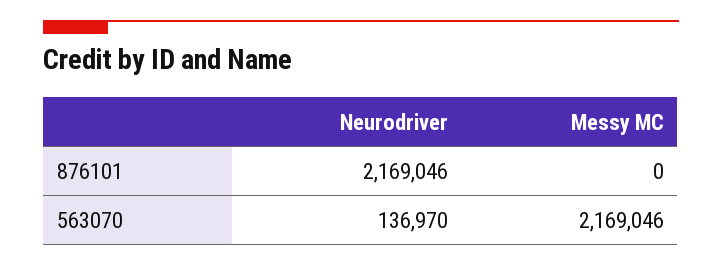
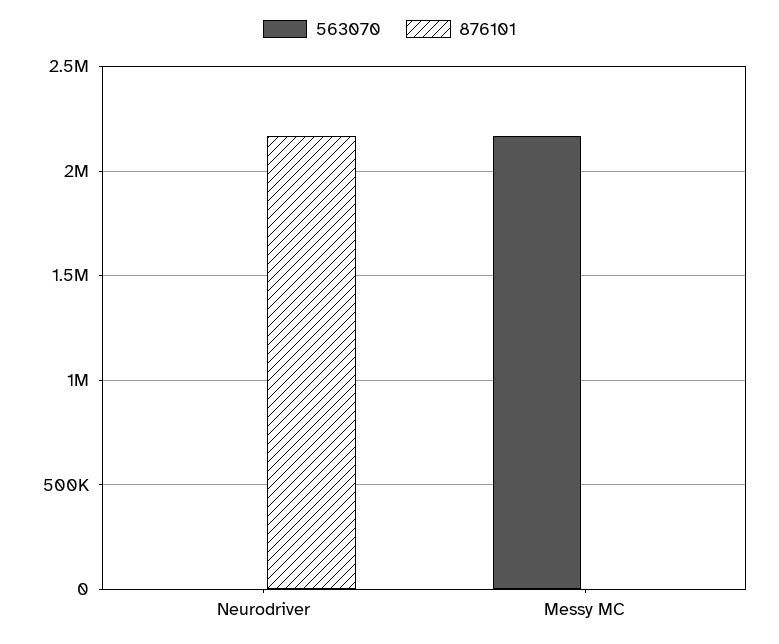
  {
    "876101": {
      "Neurodriver": 2169046,
      "Messy MC": 0
    },
    "563070": {
-     "Neurodriver": 136970,
+     "Neurodriver": 0,
      "Messy MC": 2169046
    }
  }

